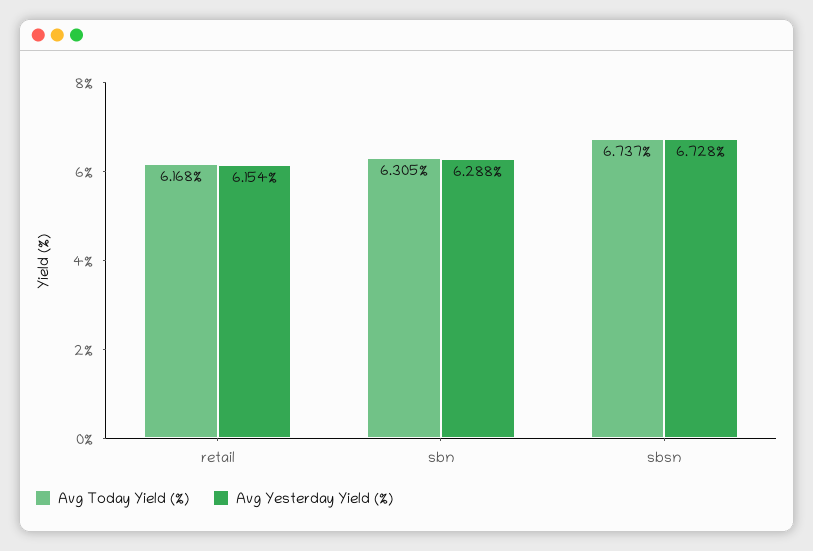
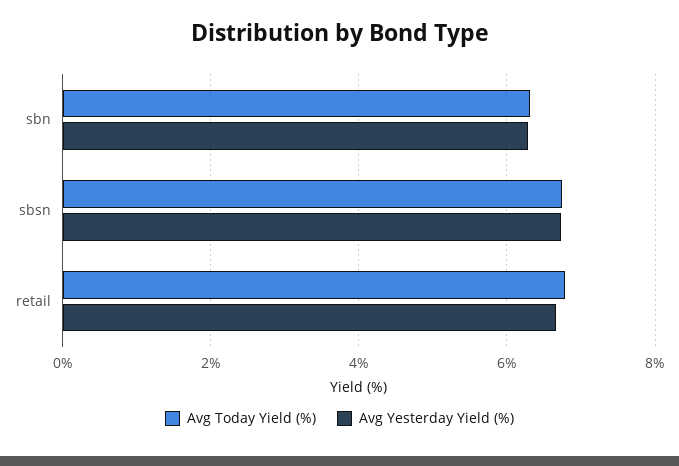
  {
    "Avg Today Yield (%)": {
-     "retail": 6.168,
+     "retail": 6.8,
      "sbn": 6.305,
      "sbsn": 6.737
    },
    "Avg Yesterday Yield (%)": {
-     "retail": 6.154,
+     "retail": 6.6,
      "sbn": 6.288,
      "sbsn": 6.728
    }
  }

